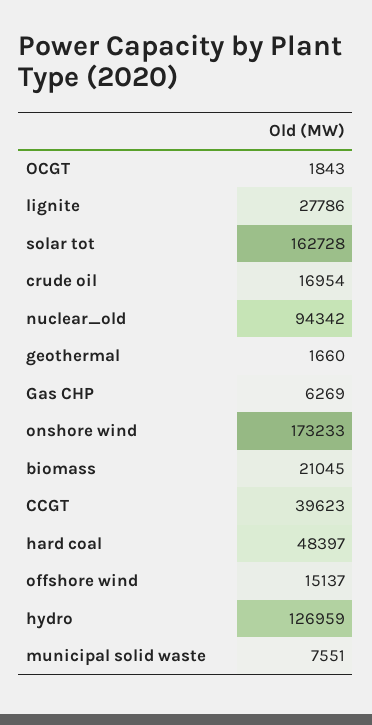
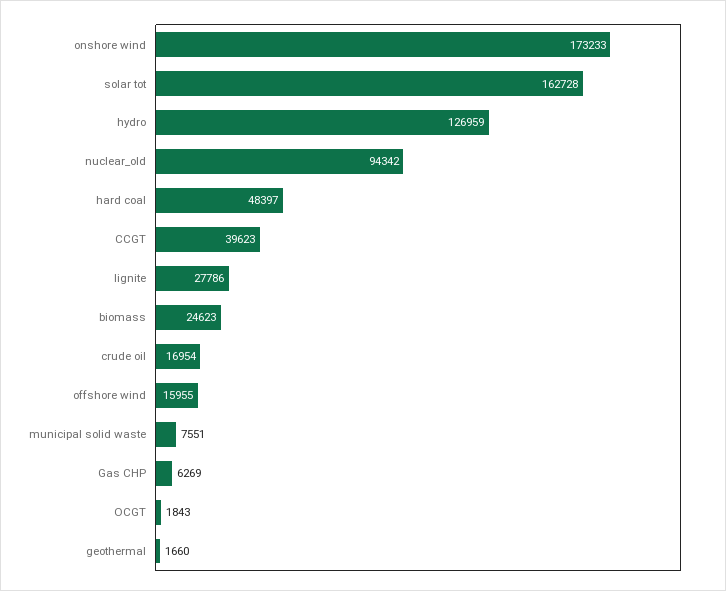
  {
    "OCGT": 1843,
    "lignite": 27786,
    "solar tot": 162728,
    "crude oil": 16954,
    "nuclear_old": 94342,
    "geothermal": 1660,
    "Gas CHP": 6269,
    "onshore wind": 173233,
-   "biomass": 21045,
+   "biomass": 24623,
    "CCGT": 39623,
    "hard coal": 48397,
-   "offshore wind": 15137,
+   "offshore wind": 15955,
    "hydro": 126959,
    "municipal solid waste": 7551
  }

